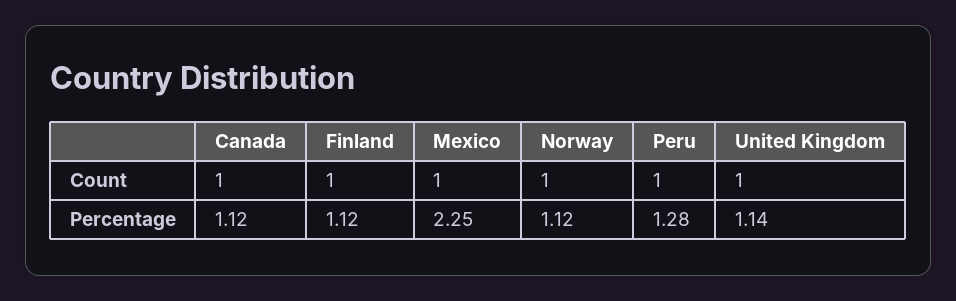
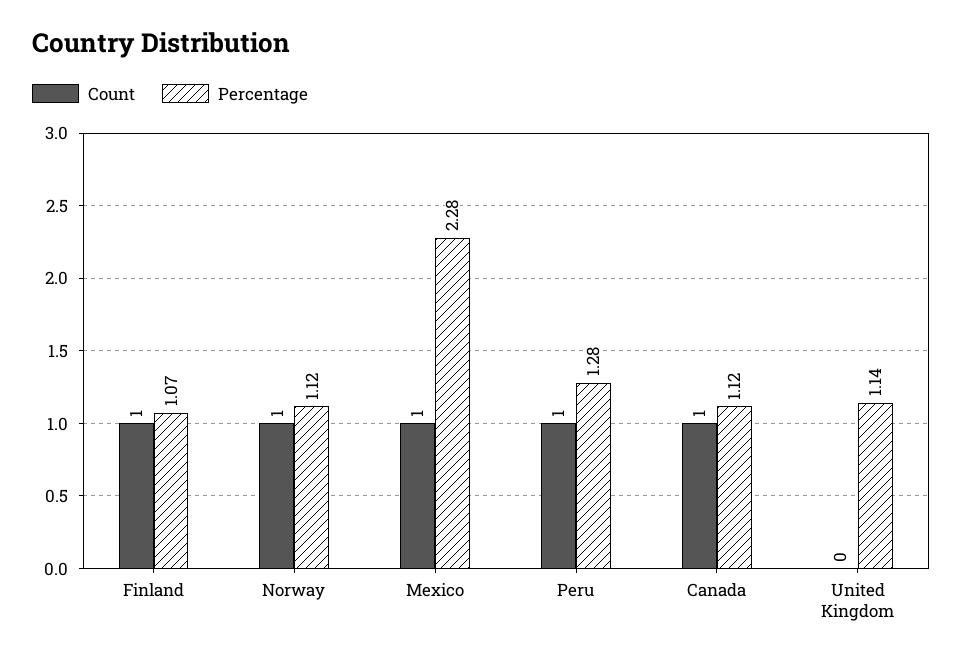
  {
    "Count": {
      "Canada": 1,
      "Finland": 1,
      "Mexico": 1,
      "Norway": 1,
      "Peru": 1,
-     "United Kingdom": 1
+     "United Kingdom": 0
    },
    "Percentage": {
      "Canada": 1.12,
-     "Finland": 1.12,
+     "Finland": 1.07,
-     "Mexico": 2.25,
+     "Mexico": 2.28,
      "Norway": 1.12,
      "Peru": 1.28,
      "United Kingdom": 1.14
    }
  }

